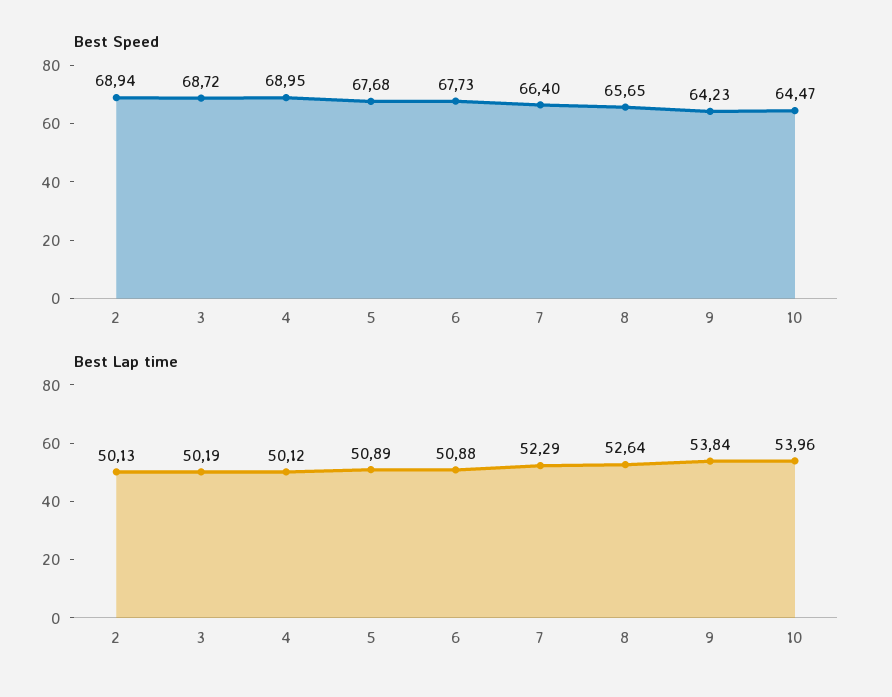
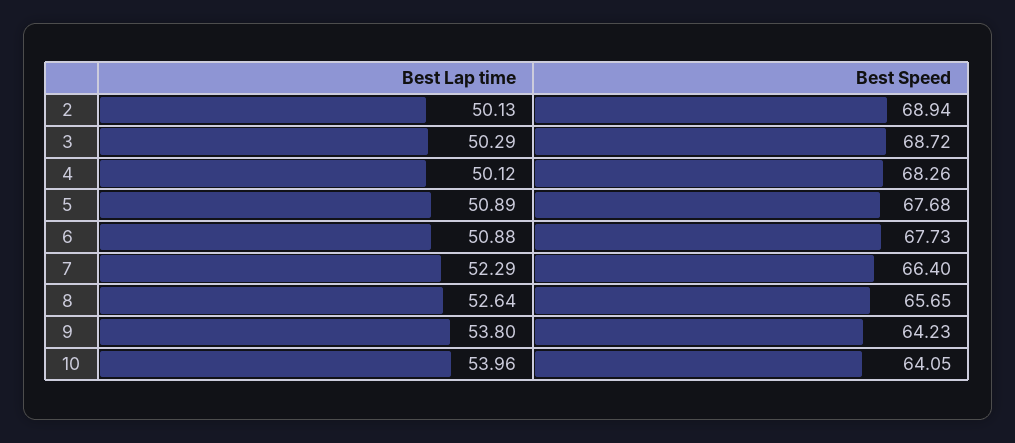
  {
    "Best Speed": {
      "2": 68.94,
      "3": 68.72,
-     "4": 68.95,
+     "4": 68.26,
      "5": 67.68,
      "6": 67.73,
      "7": 66.4,
      "8": 65.65,
      "9": 64.23,
-     "10": 64.47
+     "10": 64.05
    },
    "Best Lap time": {
      "2": 50.13,
-     "3": 50.19,
+     "3": 50.29,
      "4": 50.12,
      "5": 50.89,
      "6": 50.88,
      "7": 52.29,
      "8": 52.64,
-     "9": 53.84,
+     "9": 53.8,
      "10": 53.96
    }
  }

